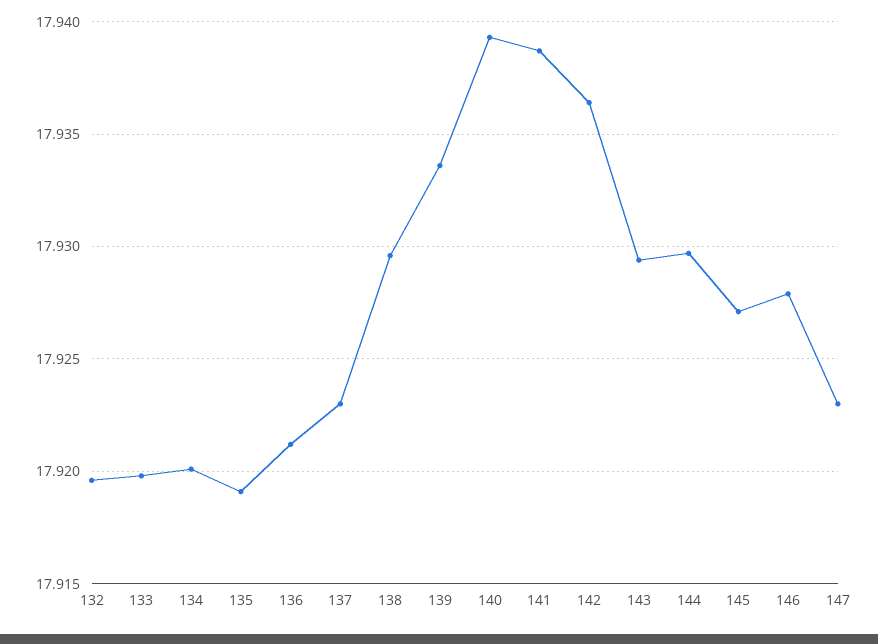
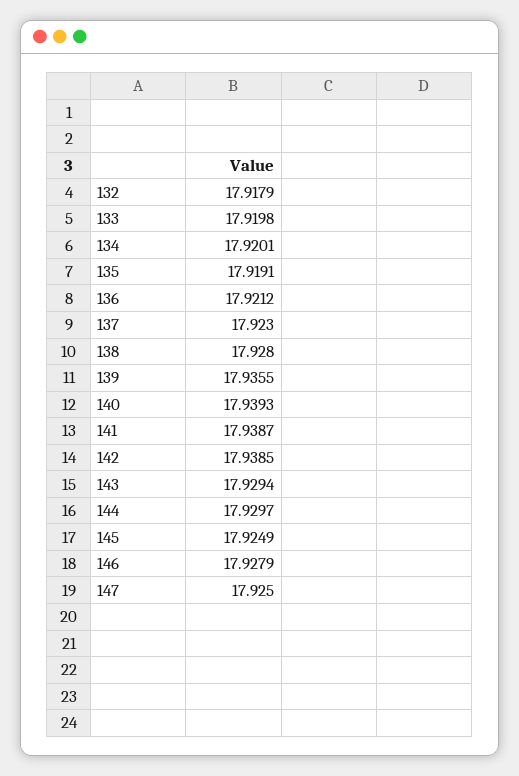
  {
-   "132": 17.9195,
+   "132": 17.9179,
    "133": 17.9198,
    "134": 17.9201,
    "135": 17.9191,
    "136": 17.9212,
    "137": 17.923,
-   "138": 17.9295,
+   "138": 17.928,
-   "139": 17.9335,
+   "139": 17.9355,
    "140": 17.9393,
    "141": 17.9387,
-   "142": 17.9365,
+   "142": 17.9385,
    "143": 17.9294,
    "144": 17.9297,
-   "145": 17.927,
+   "145": 17.9249,
    "146": 17.9279,
-   "147": 17.923
+   "147": 17.925
  }

